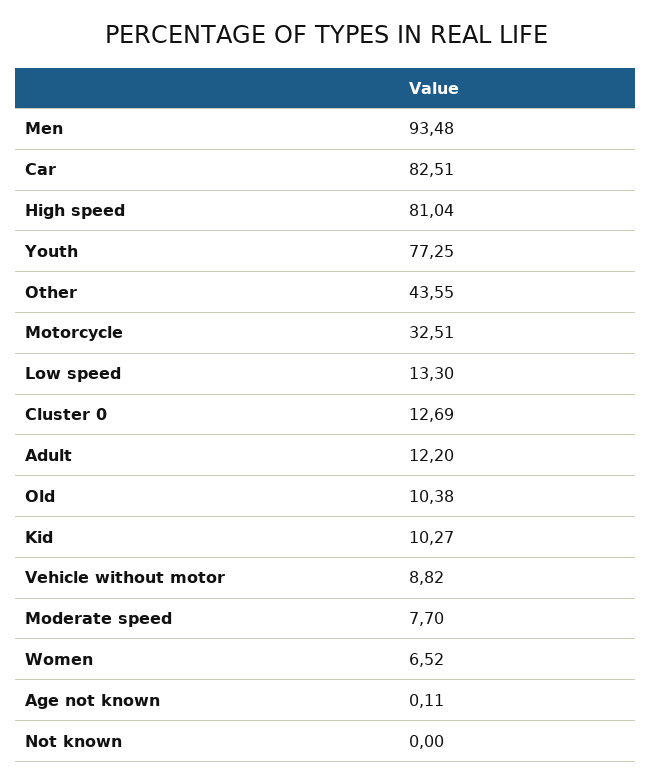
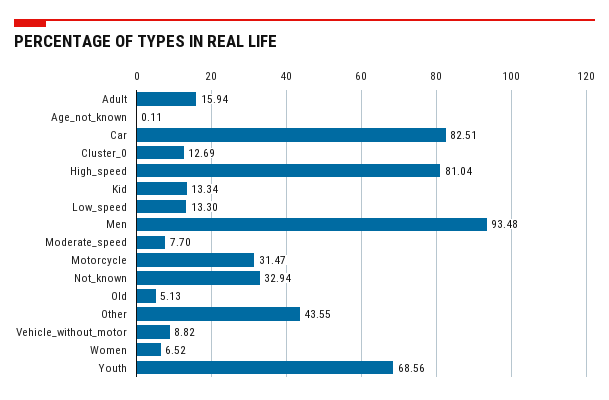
  {
    "Men": 93.48,
    "Car": 82.51,
    "High speed": 81.04,
-   "Youth": 77.25,
+   "Youth": 68.56,
    "Other": 43.55,
-   "Motorcycle": 32.51,
+   "Motorcycle": 31.47,
    "Low speed": 13.3,
    "Cluster 0": 12.69,
-   "Adult": 12.2,
+   "Adult": 15.94,
-   "Old": 10.38,
+   "Old": 5.13,
-   "Kid": 10.27,
+   "Kid": 13.34,
    "Vehicle without motor": 8.82,
    "Moderate speed": 7.7,
    "Women": 6.52,
    "Age not known": 0.11,
-   "Not known": 0
+   "Not known": 32.94
  }

